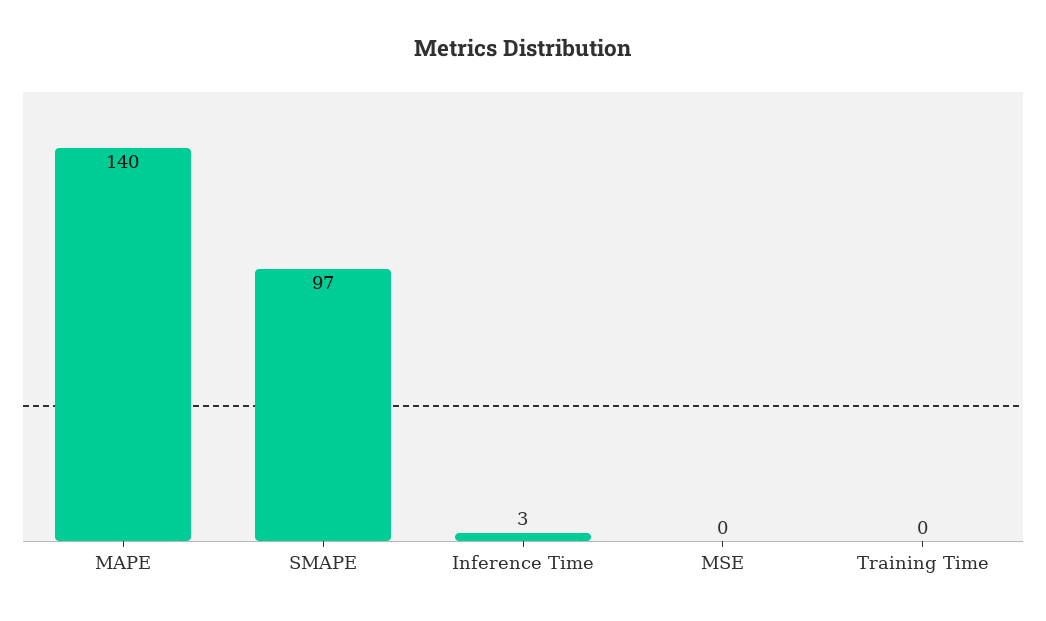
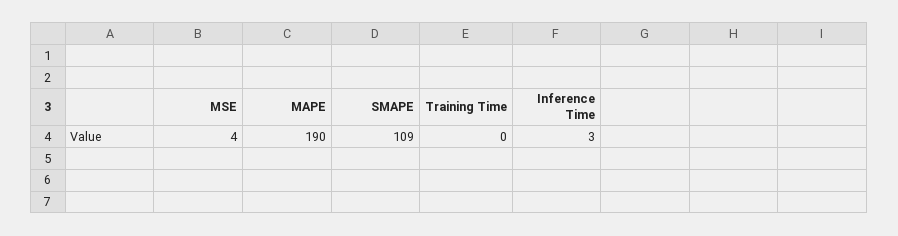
  {
-   "MAPE": 140,
+   "MAPE": 190,
-   "SMAPE": 97,
+   "SMAPE": 109,
    "Inference Time": 3,
-   "MSE": 0,
+   "MSE": 4,
    "Training Time": 0
  }

